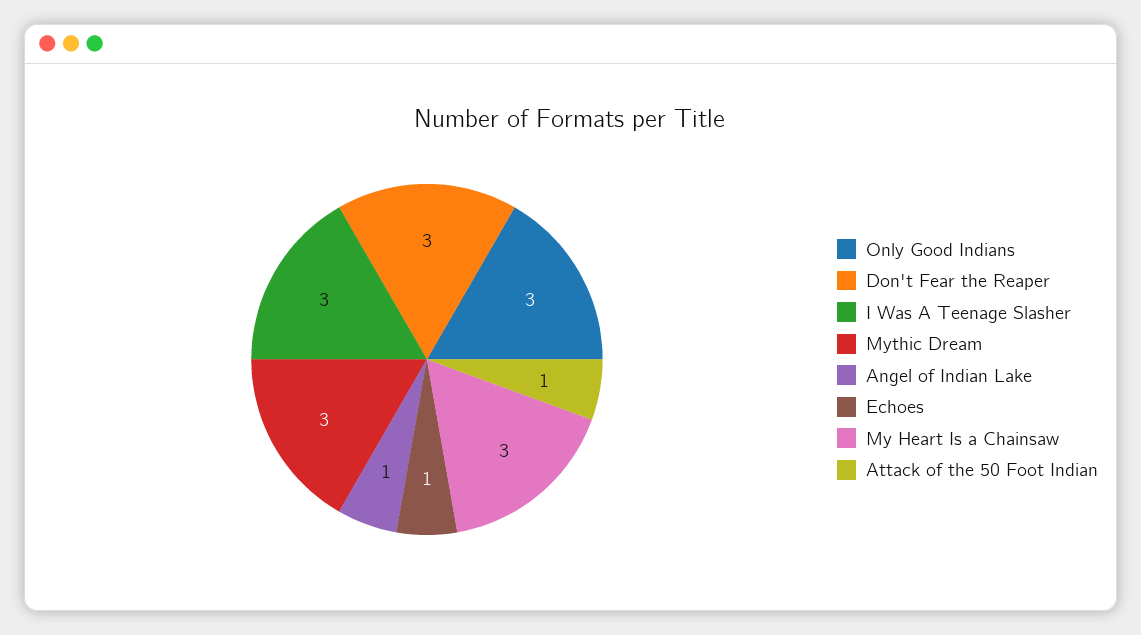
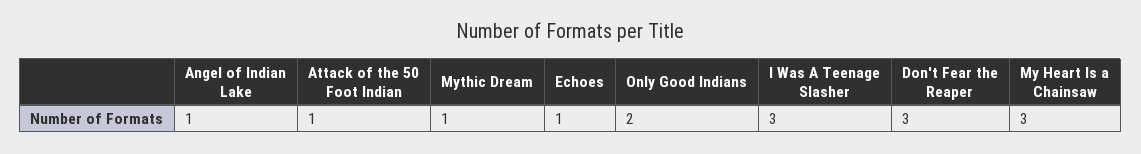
  {
-   "Only Good Indians": 3,
+   "Only Good Indians": 2,
    "Don't Fear the Reaper": 3,
    "I Was A Teenage Slasher": 3,
-   "Mythic Dream": 3,
+   "Mythic Dream": 1,
    "Angel of Indian Lake": 1,
    "Echoes": 1,
    "My Heart Is a Chainsaw": 3,
    "Attack of the 50 Foot Indian": 1
  }

